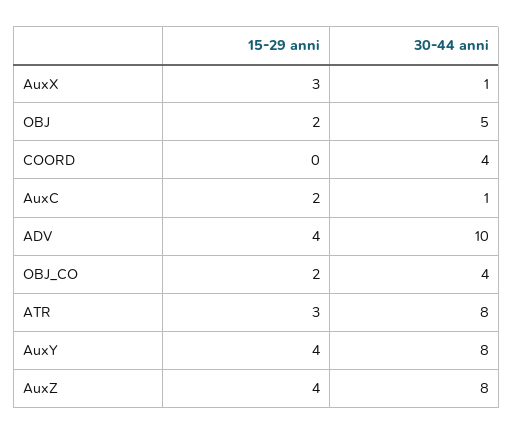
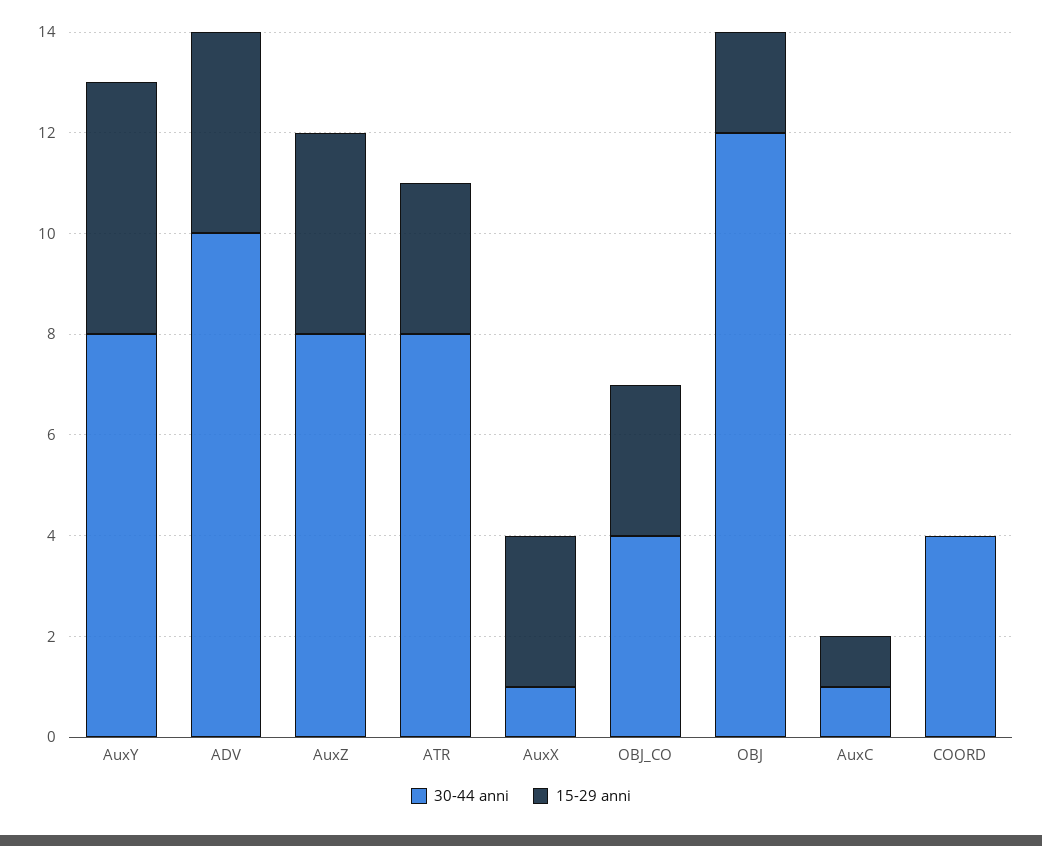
  {
    "15-29 anni": {
      "AuxX": 3,
      "OBJ": 2,
      "COORD": 0,
-     "AuxC": 2,
+     "AuxC": 1,
      "ADV": 4,
-     "OBJ_CO": 2,
+     "OBJ_CO": 3,
      "ATR": 3,
-     "AuxY": 4,
+     "AuxY": 5,
      "AuxZ": 4
    },
    "30-44 anni": {
      "AuxX": 1,
-     "OBJ": 5,
+     "OBJ": 12,
      "COORD": 4,
      "AuxC": 1,
      "ADV": 10,
      "OBJ_CO": 4,
      "ATR": 8,
      "AuxY": 8,
      "AuxZ": 8
    }
  }

